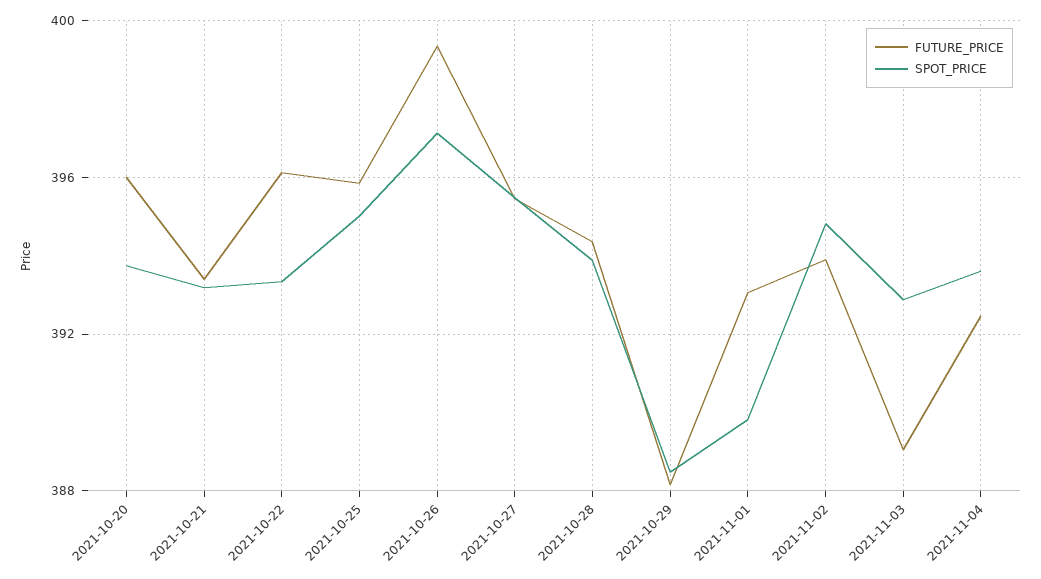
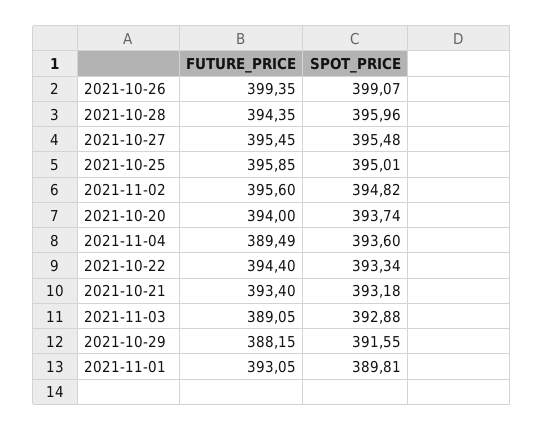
  {
    "FUTURE_PRICE": {
-     "2021-10-20": 396,
+     "2021-10-20": 394,
      "2021-10-21": 393.4,
-     "2021-10-22": 396,
+     "2021-10-22": 394.4,
      "2021-10-25": 395.85,
      "2021-10-26": 399.35,
      "2021-10-27": 395.45,
      "2021-10-28": 394.35,
      "2021-10-29": 388.15,
      "2021-11-01": 393.05,
-     "2021-11-02": 394,
+     "2021-11-02": 395.6,
      "2021-11-03": 389.05,
-     "2021-11-04": 392.5
+     "2021-11-04": 389.49
    },
    "SPOT_PRICE": {
      "2021-10-20": 393.74,
      "2021-10-21": 393.18,
      "2021-10-22": 393.34,
      "2021-10-25": 395.01,
-     "2021-10-26": 397,
+     "2021-10-26": 399.07,
      "2021-10-27": 395.48,
-     "2021-10-28": 394,
+     "2021-10-28": 395.96,
-     "2021-10-29": 388.5,
+     "2021-10-29": 391.55,
      "2021-11-01": 389.81,
      "2021-11-02": 394.82,
      "2021-11-03": 392.88,
      "2021-11-04": 393.6
    }
  }

